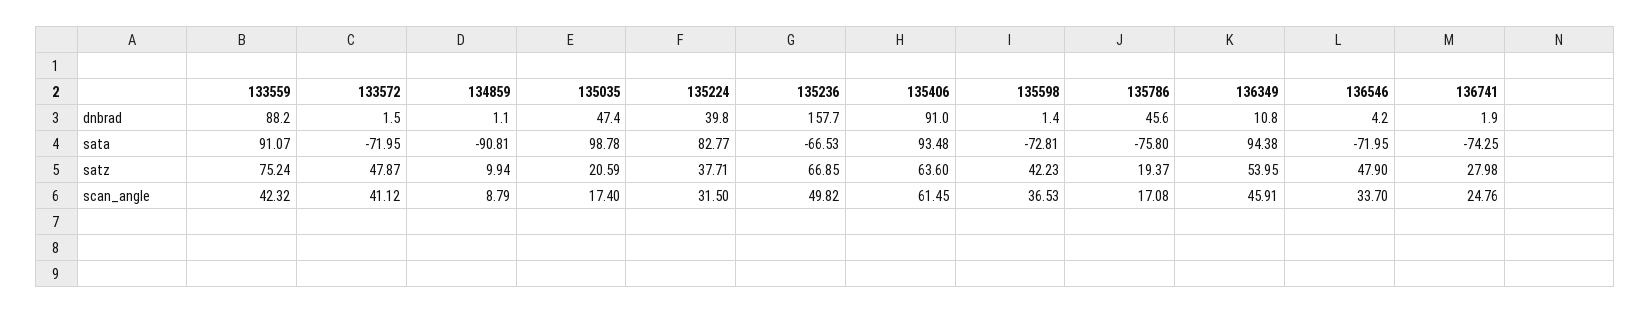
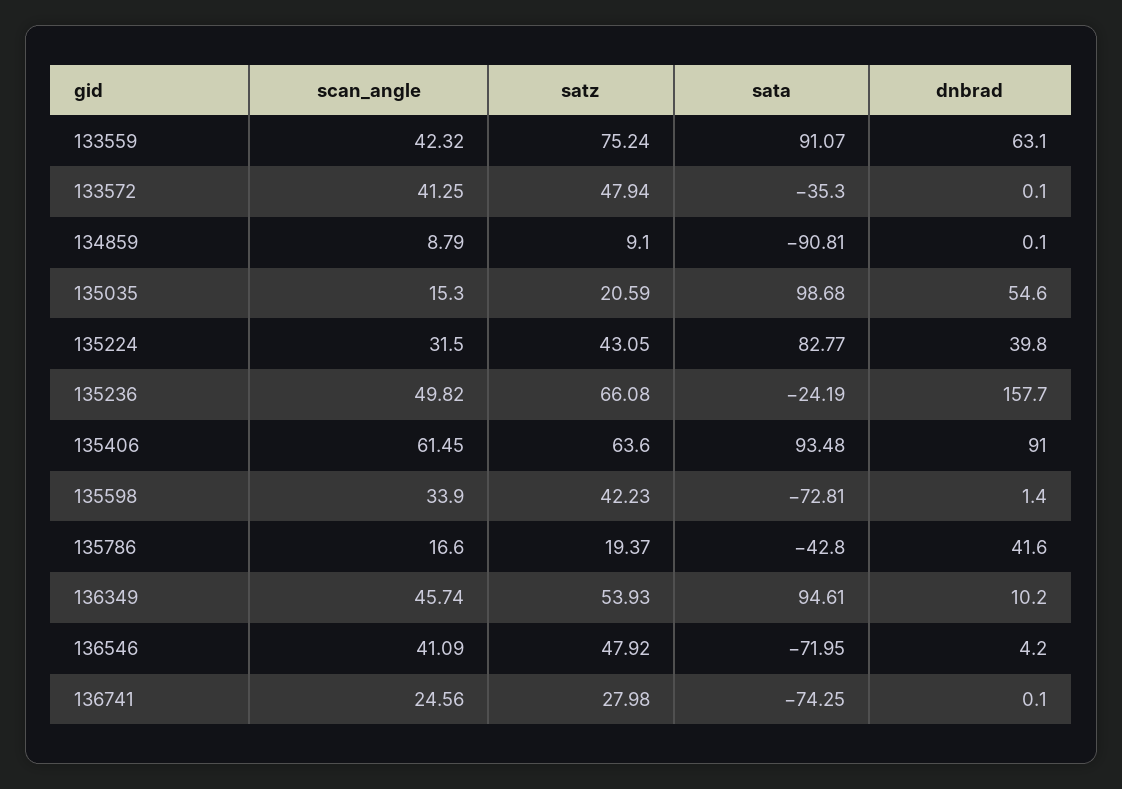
  {
    "133559": {
-     "dnbrad": 88.2,
+     "dnbrad": 63.1,
      "sata": 91.07,
      "satz": 75.24,
      "scan_angle": 42.32
    },
    "133572": {
-     "dnbrad": 1.5,
+     "dnbrad": 0.1,
-     "sata": -71.95,
+     "sata": -35.3,
-     "satz": 47.87,
+     "satz": 47.94,
-     "scan_angle": 41.12
+     "scan_angle": 41.25
    },
    "134859": {
-     "dnbrad": 1.1,
+     "dnbrad": 0.1,
      "sata": -90.81,
-     "satz": 9.94,
+     "satz": 9.1,
      "scan_angle": 8.79
    },
    "135035": {
-     "dnbrad": 47.4,
+     "dnbrad": 54.6,
-     "sata": 98.78,
+     "sata": 98.68,
      "satz": 20.59,
-     "scan_angle": 17.4
+     "scan_angle": 15.3
    },
    "135224": {
      "dnbrad": 39.8,
      "sata": 82.77,
-     "satz": 37.71,
+     "satz": 43.05,
      "scan_angle": 31.5
    },
    "135236": {
      "dnbrad": 157.7,
-     "sata": -66.53,
+     "sata": -24.19,
-     "satz": 66.85,
+     "satz": 66.08,
      "scan_angle": 49.82
    },
    "135406": {
      "dnbrad": 91,
      "sata": 93.48,
      "satz": 63.6,
      "scan_angle": 61.45
    },
    "135598": {
      "dnbrad": 1.4,
      "sata": -72.81,
      "satz": 42.23,
-     "scan_angle": 36.53
+     "scan_angle": 33.9
    },
    "135786": {
-     "dnbrad": 45.6,
+     "dnbrad": 41.6,
-     "sata": -75.8,
+     "sata": -42.8,
      "satz": 19.37,
-     "scan_angle": 17.08
+     "scan_angle": 16.6
    },
    "136349": {
-     "dnbrad": 10.8,
+     "dnbrad": 10.2,
-     "sata": 94.38,
+     "sata": 94.61,
-     "satz": 53.95,
+     "satz": 53.93,
-     "scan_angle": 45.91
+     "scan_angle": 45.74
    },
    "136546": {
      "dnbrad": 4.2,
      "sata": -71.95,
-     "satz": 47.9,
+     "satz": 47.92,
-     "scan_angle": 33.7
+     "scan_angle": 41.09
    },
    "136741": {
-     "dnbrad": 1.9,
+     "dnbrad": 0.1,
      "sata": -74.25,
      "satz": 27.98,
-     "scan_angle": 24.76
+     "scan_angle": 24.56
    }
  }

